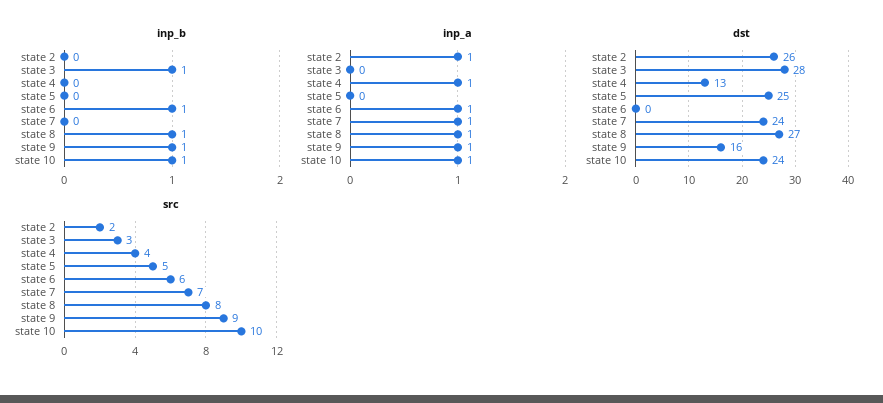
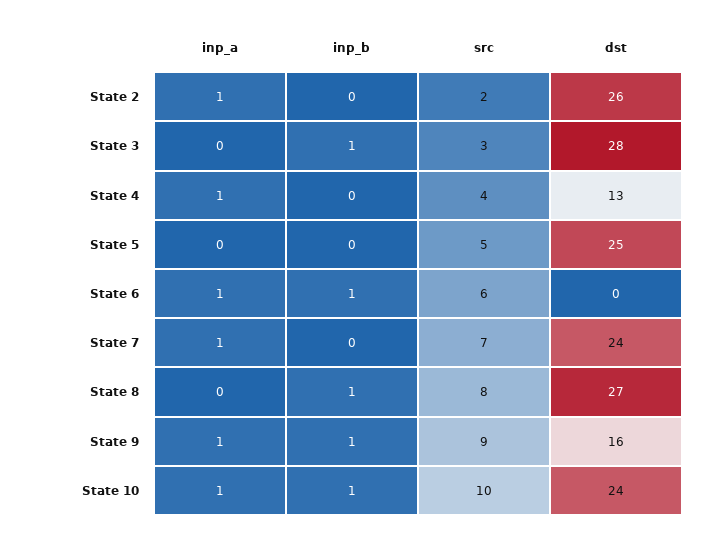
  {
    "inp_b": {
      "state 2": 0,
      "state 3": 1,
      "state 4": 0,
      "state 5": 0,
      "state 6": 1,
      "state 7": 0,
      "state 8": 1,
      "state 9": 1,
      "state 10": 1
    },
    "inp_a": {
      "state 2": 1,
      "state 3": 0,
      "state 4": 1,
      "state 5": 0,
      "state 6": 1,
      "state 7": 1,
-     "state 8": 1,
+     "state 8": 0,
      "state 9": 1,
      "state 10": 1
    },
    "dst": {
      "state 2": 26,
      "state 3": 28,
      "state 4": 13,
      "state 5": 25,
      "state 6": 0,
      "state 7": 24,
      "state 8": 27,
      "state 9": 16,
      "state 10": 24
    },
    "src": {
      "state 2": 2,
      "state 3": 3,
      "state 4": 4,
      "state 5": 5,
      "state 6": 6,
      "state 7": 7,
      "state 8": 8,
      "state 9": 9,
      "state 10": 10
    }
  }

